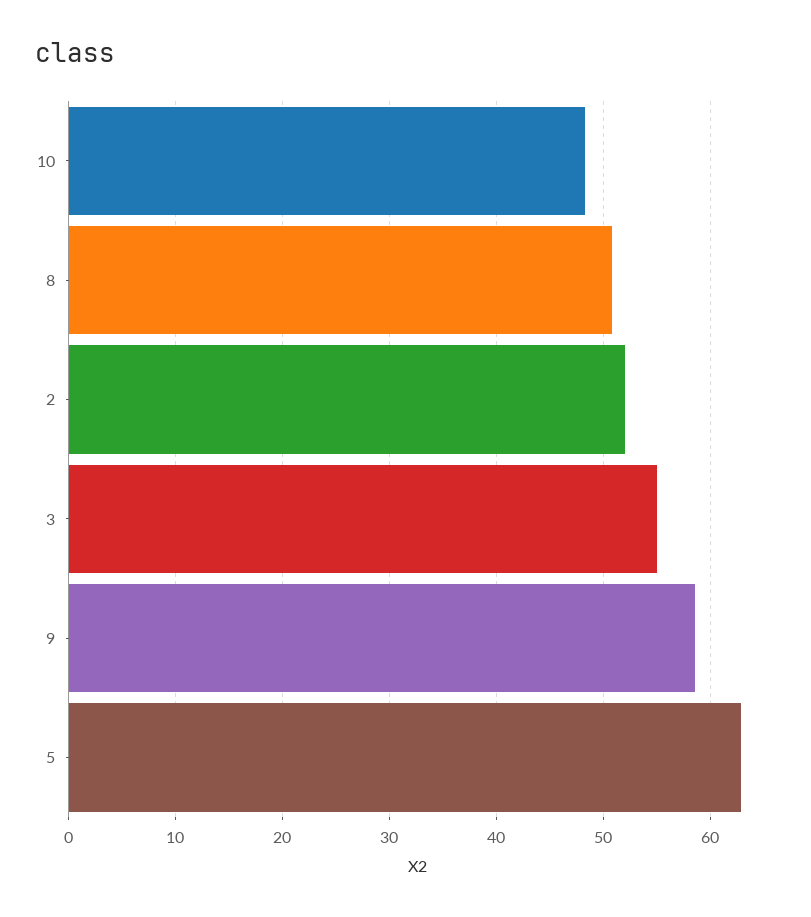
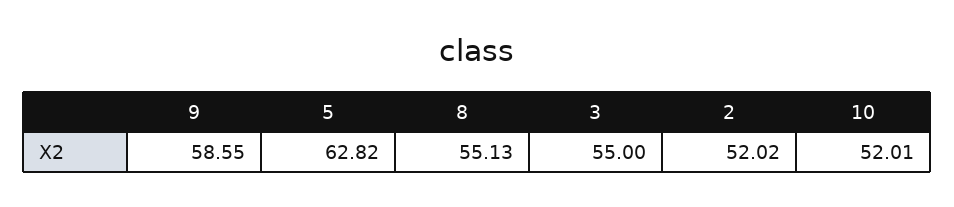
  {
-   "10": 48,
+   "10": 52.01,
-   "8": 51,
+   "8": 55.13,
    "2": 52.02,
    "3": 55,
    "9": 58.55,
    "5": 62.82
  }

